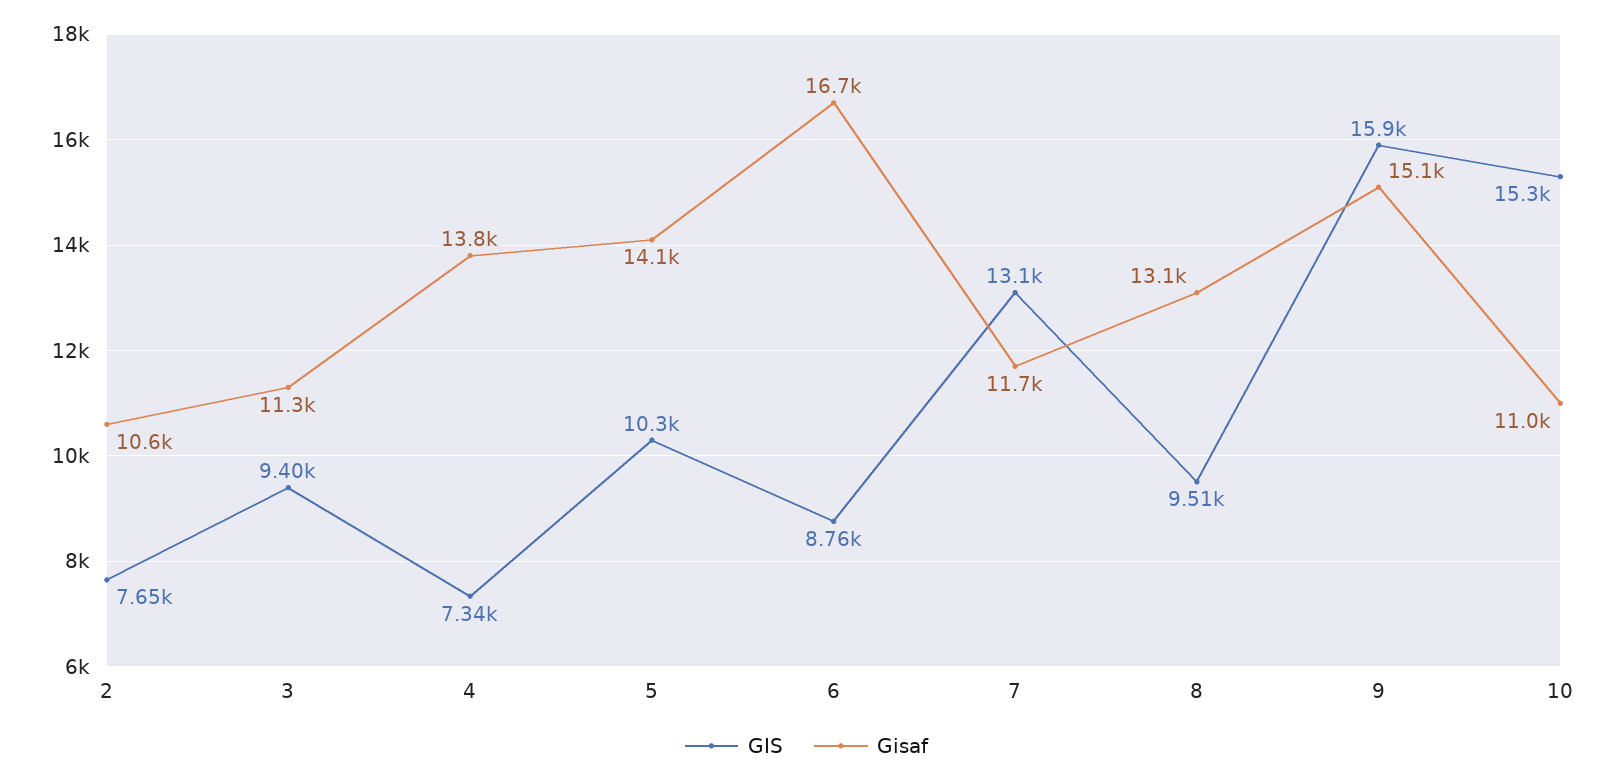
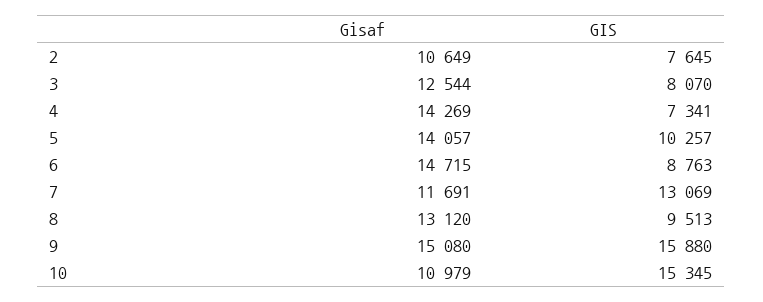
  {
    "GIS": {
      "2": 7645,
-     "3": 9400,
+     "3": 8070,
      "4": 7341,
      "5": 10257,
      "6": 8763,
      "7": 13069,
      "8": 9513,
      "9": 15880,
      "10": 15345
    },
    "Gisaf": {
      "2": 10649,
-     "3": 11300,
+     "3": 12544,
-     "4": 13800,
+     "4": 14269,
      "5": 14057,
-     "6": 16700,
+     "6": 14715,
      "7": 11691,
      "8": 13120,
      "9": 15080,
      "10": 10979
    }
  }

